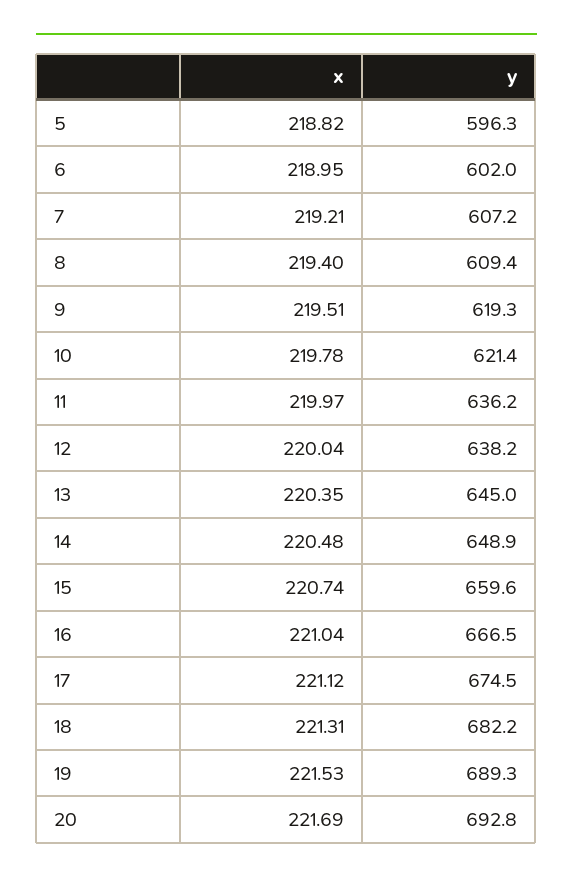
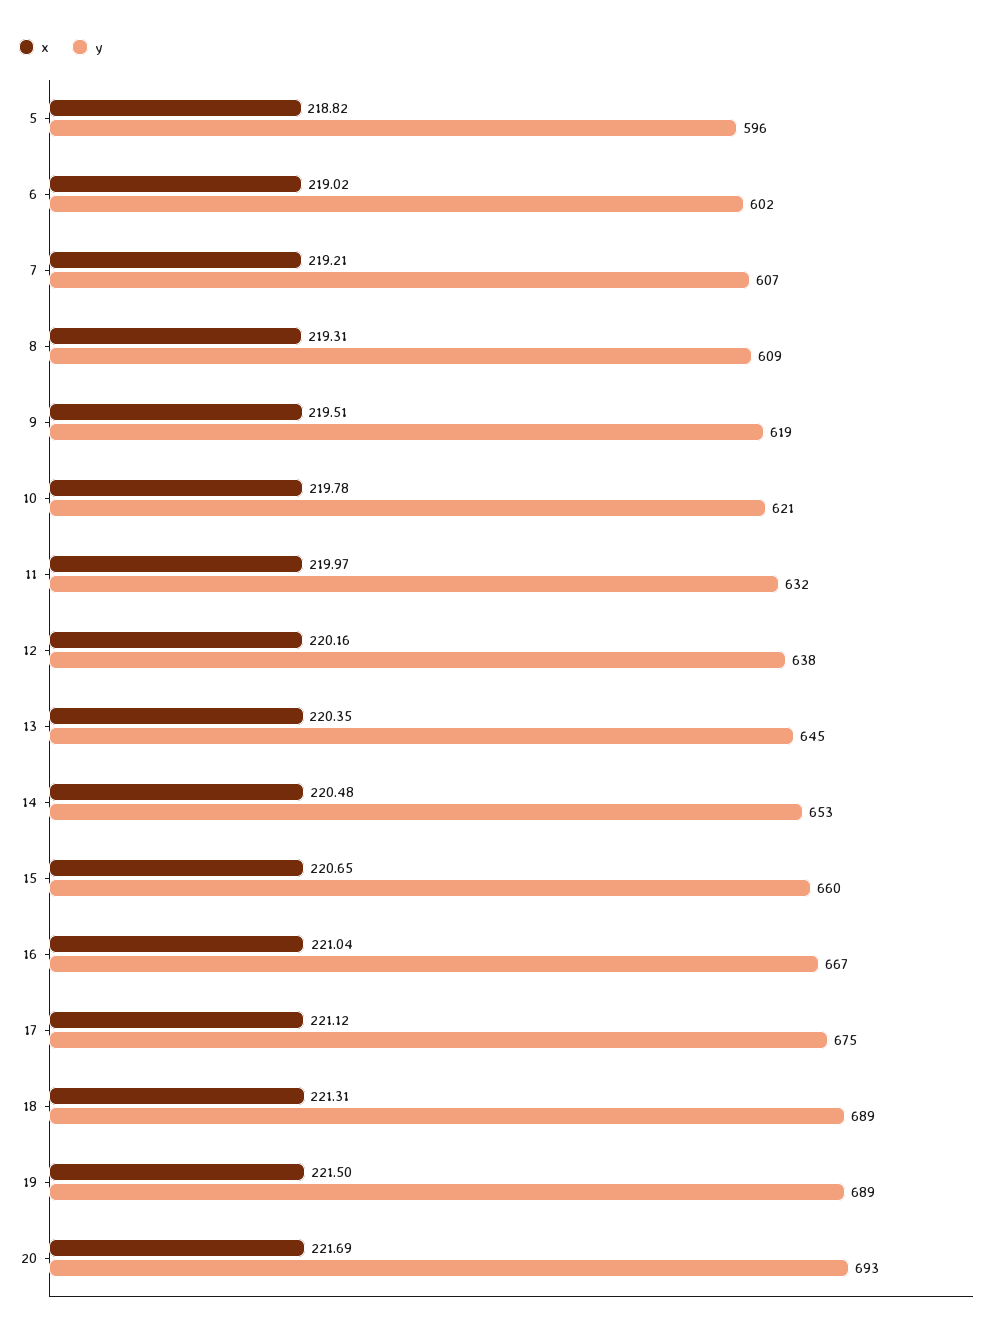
  {
    "x": {
      "5": 218.82,
-     "6": 218.95,
+     "6": 219.02,
      "7": 219.21,
-     "8": 219.4,
+     "8": 219.31,
      "9": 219.51,
      "10": 219.78,
      "11": 219.97,
-     "12": 220.04,
+     "12": 220.16,
      "13": 220.35,
      "14": 220.48,
-     "15": 220.74,
+     "15": 220.65,
      "16": 221.04,
      "17": 221.12,
      "18": 221.31,
-     "19": 221.53,
+     "19": 221.5,
      "20": 221.69
    },
    "y": {
      "5": 596.3,
      "6": 602,
      "7": 607.2,
      "8": 609.4,
      "9": 619.3,
      "10": 621.4,
-     "11": 636.2,
+     "11": 632,
      "12": 638.2,
      "13": 645,
-     "14": 648.9,
+     "14": 653,
      "15": 659.6,
      "16": 666.5,
      "17": 674.5,
-     "18": 682.2,
+     "18": 689,
      "19": 689.3,
      "20": 692.8
    }
  }

